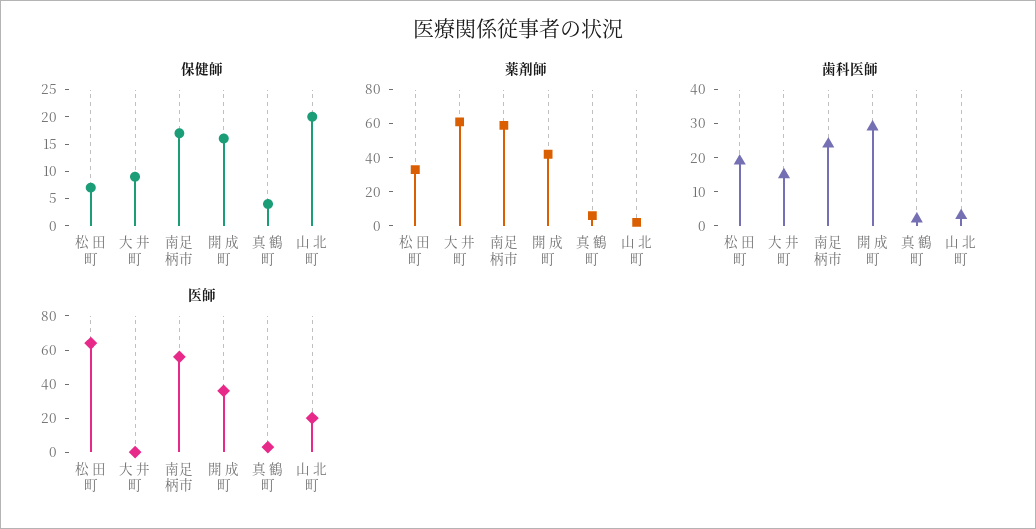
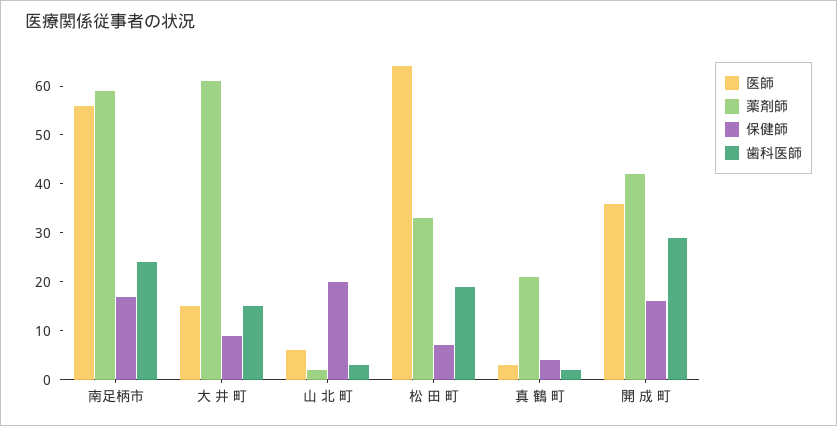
  {
    "保健師": {
      "松 田 町": 5,
      "大 井 町": 10,
      "南足柄市": 15,
      "開 成 町": 15,
      "真 鶴 町": 5,
      "山 北 町": 20
    },
    "薬剤師": {
      "松 田 町": 35,
      "大 井 町": 60,
      "南足柄市": 60,
      "開 成 町": 40,
-     "真 鶴 町": 5,
+     "真 鶴 町": 20,
      "山 北 町": 0
    },
    "歯科医師": {
      "松 田 町": 20,
      "大 井 町": 15,
      "南足柄市": 25,
      "開 成 町": 30,
      "真 鶴 町": 0,
      "山 北 町": 5
    },
    "医師": {
      "松 田 町": 65,
-     "大 井 町": 0,
+     "大 井 町": 15,
      "南足柄市": 55,
      "開 成 町": 35,
      "真 鶴 町": 5,
-     "山 北 町": 20
+     "山 北 町": 5
    }
  }

